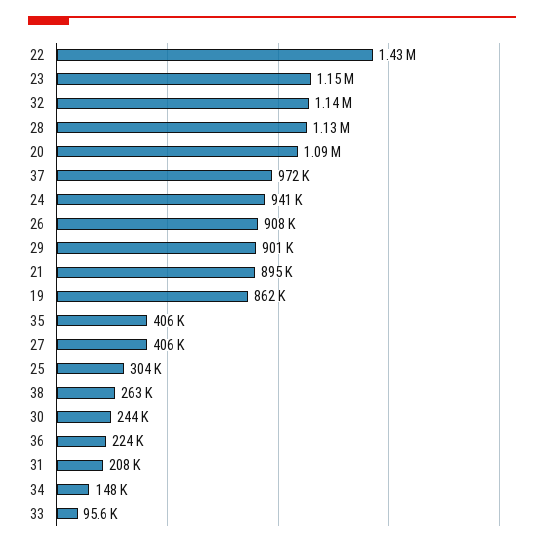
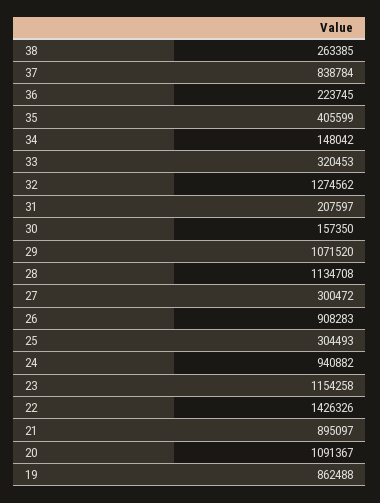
  {
    "22": 1426326,
    "23": 1154258,
-   "32": 1140000,
+   "32": 1274562,
    "28": 1134708,
    "20": 1091367,
-   "37": 972000,
+   "37": 838784,
    "24": 940882,
    "26": 908283,
-   "29": 901000,
+   "29": 1071520,
    "21": 895097,
    "19": 862488,
    "35": 405599,
-   "27": 406000,
+   "27": 300472,
    "25": 304493,
    "38": 263385,
-   "30": 244000,
+   "30": 157350,
    "36": 223745,
    "31": 207597,
    "34": 148042,
-   "33": 95600
+   "33": 320453
  }

